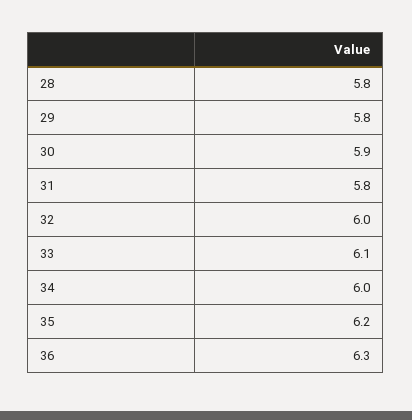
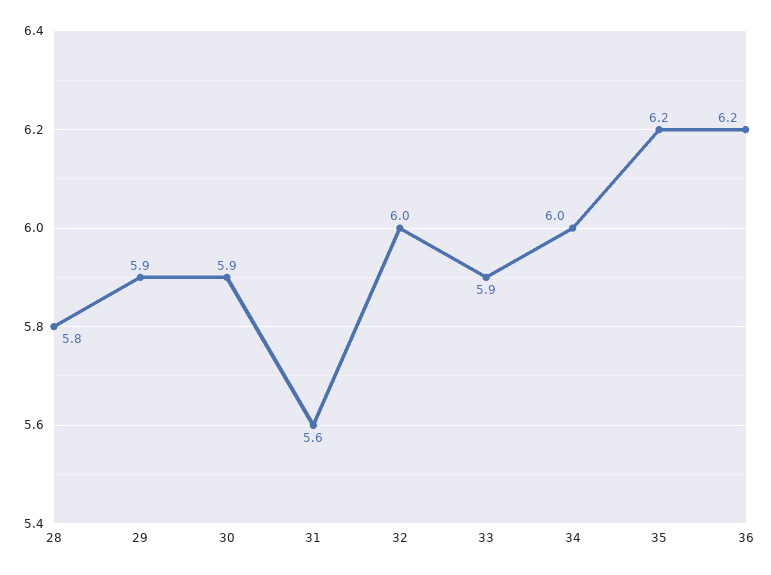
  {
    "28": 5.8,
-   "29": 5.8,
+   "29": 5.9,
    "30": 5.9,
-   "31": 5.8,
+   "31": 5.6,
    "32": 6,
-   "33": 6.1,
+   "33": 5.9,
    "34": 6,
    "35": 6.2,
-   "36": 6.3
+   "36": 6.2
  }

